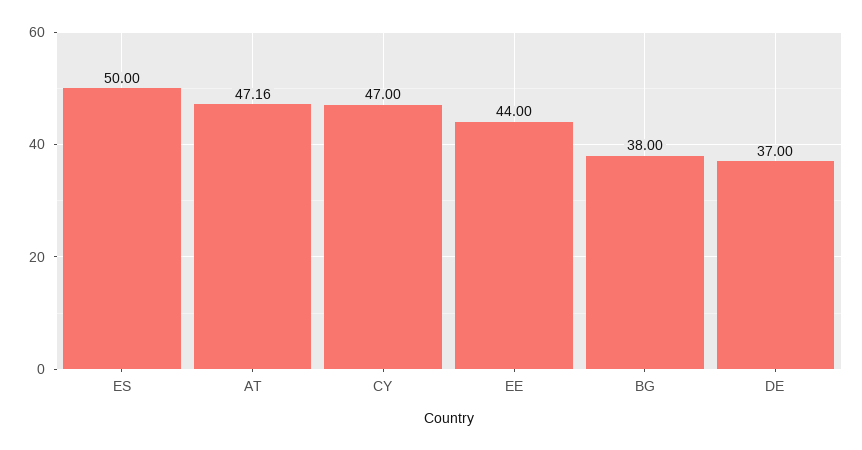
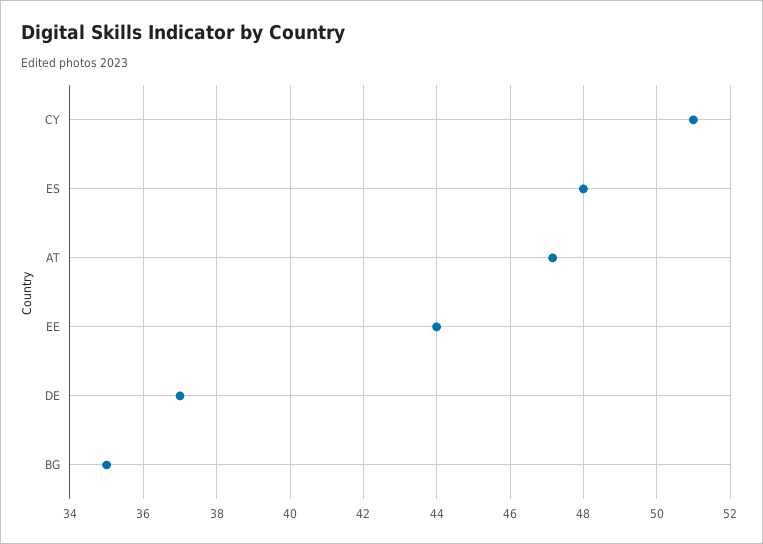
  {
-   "ES": 50,
+   "ES": 48,
    "AT": 47.16,
-   "CY": 47,
+   "CY": 51,
    "EE": 44,
-   "BG": 38,
+   "BG": 35,
    "DE": 37
  }

